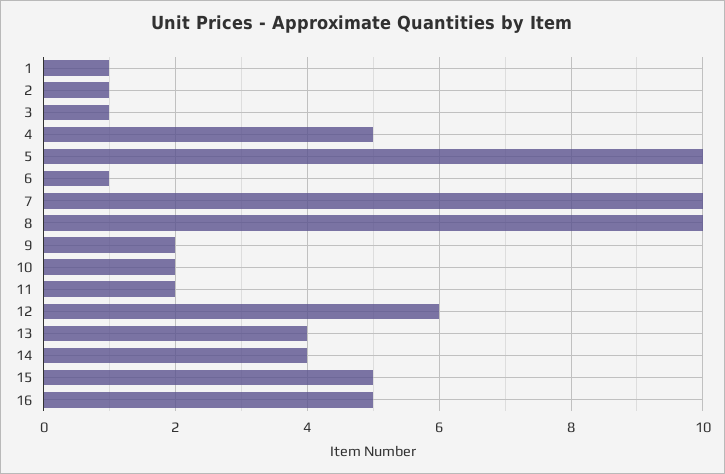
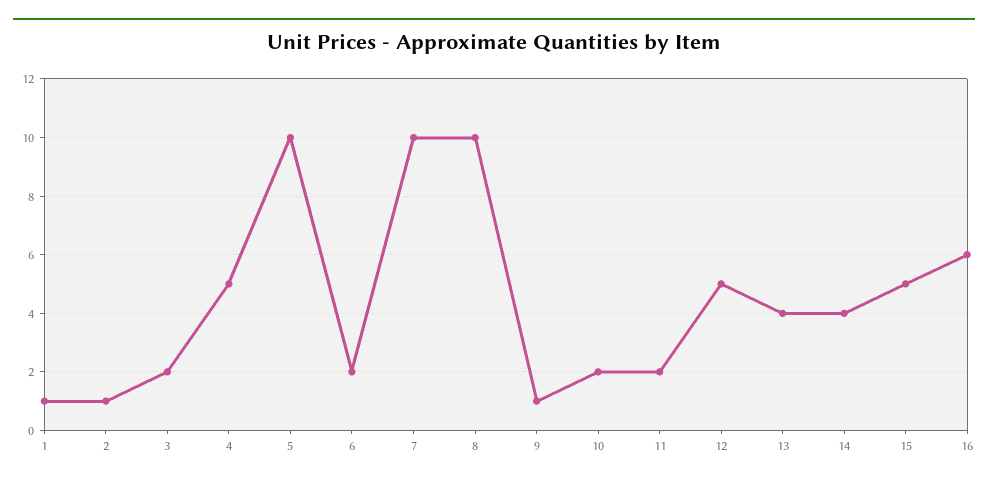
  {
    "1": 1,
    "2": 1,
-   "3": 1,
+   "3": 2,
    "4": 5,
    "5": 10,
-   "6": 1,
+   "6": 2,
    "7": 10,
    "8": 10,
-   "9": 2,
+   "9": 1,
    "10": 2,
    "11": 2,
-   "12": 6,
+   "12": 5,
    "13": 4,
    "14": 4,
    "15": 5,
-   "16": 5
+   "16": 6
  }

